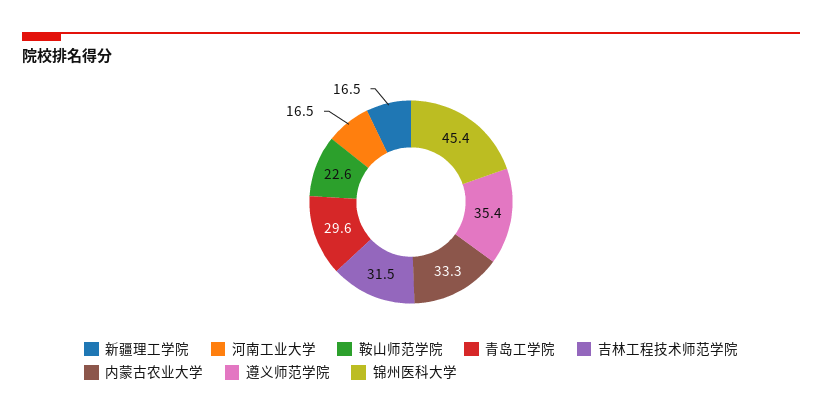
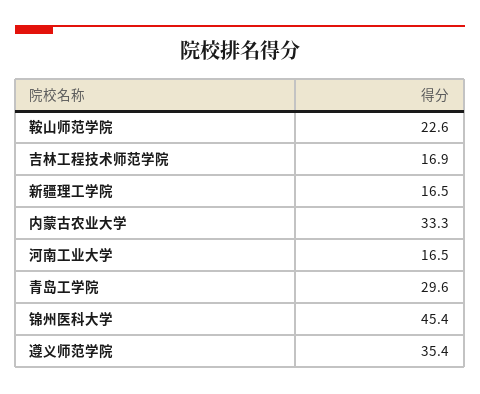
  {
    "新疆理工学院": 16.5,
    "河南工业大学": 16.5,
    "鞍山师范学院": 22.6,
    "青岛工学院": 29.6,
-   "吉林工程技术师范学院": 31.5,
+   "吉林工程技术师范学院": 16.9,
    "内蒙古农业大学": 33.3,
    "遵义师范学院": 35.4,
    "锦州医科大学": 45.4
  }

